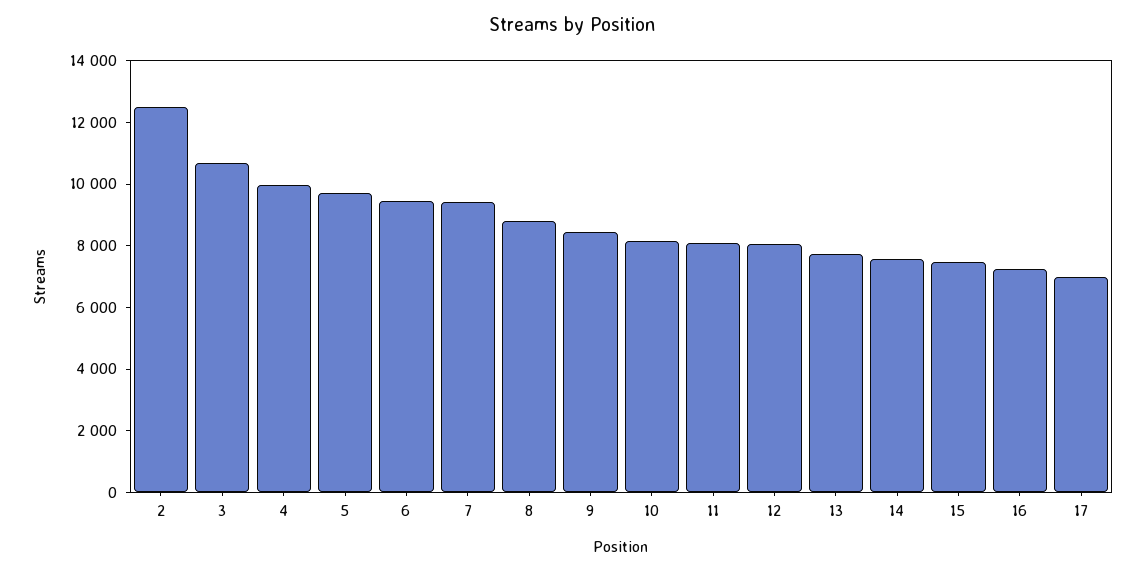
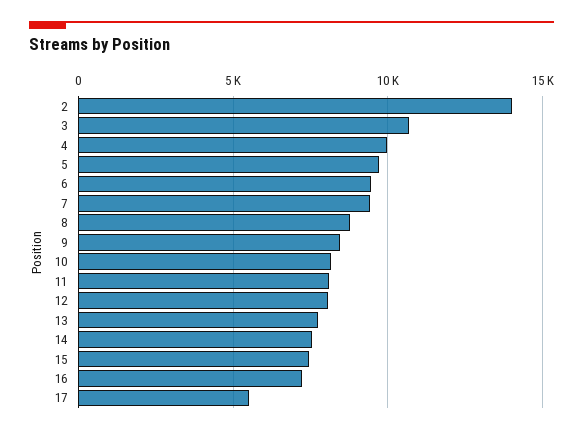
  {
-   "2": 12500,
+   "2": 14000,
    "3": 10500,
    "4": 10000,
    "5": 9500,
    "6": 9500,
    "7": 9500,
    "8": 9000,
    "9": 8500,
    "10": 8000,
    "11": 8000,
    "12": 8000,
    "13": 7500,
    "14": 7500,
    "15": 7500,
    "16": 7000,
-   "17": 7000
+   "17": 5500
  }

